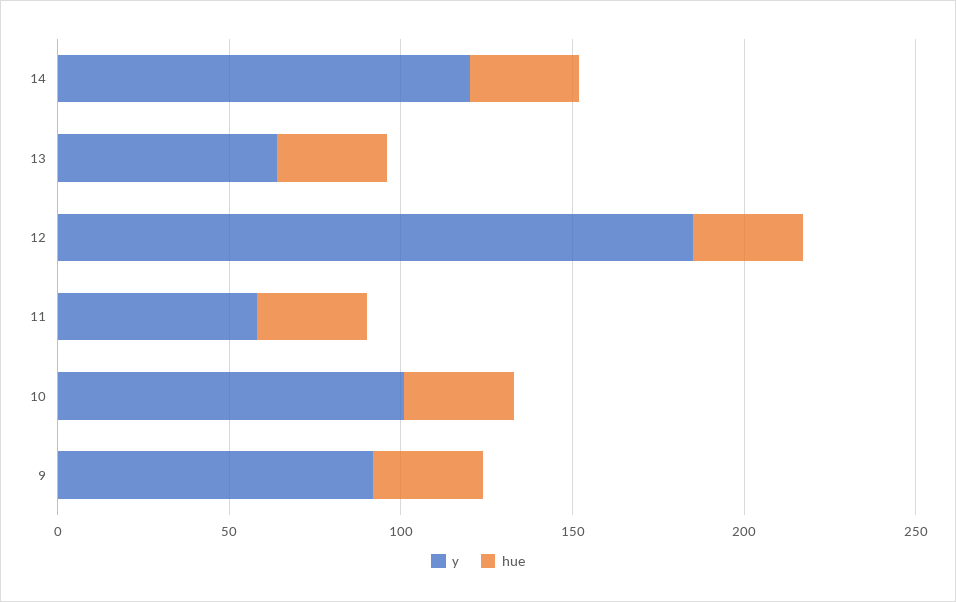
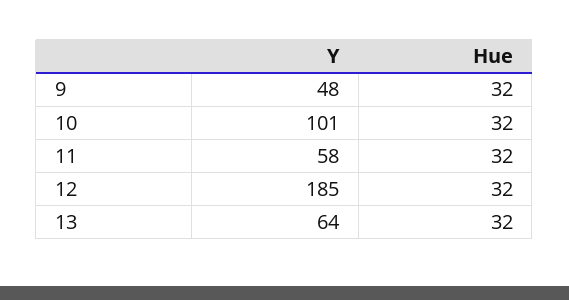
  {
    "y": {
-     "14": 120,
      "13": 64,
      "12": 185,
      "11": 58,
      "10": 101,
-     "9": 90
+     "9": 48
    },
    "hue": {
-     "14": 30,
      "13": 32,
      "12": 32,
      "11": 32,
      "10": 32,
      "9": 32
    }
  }

